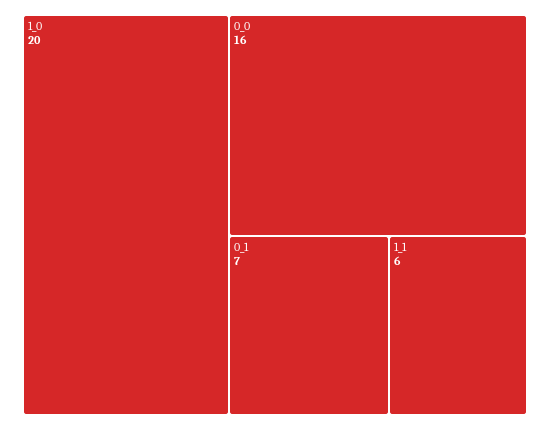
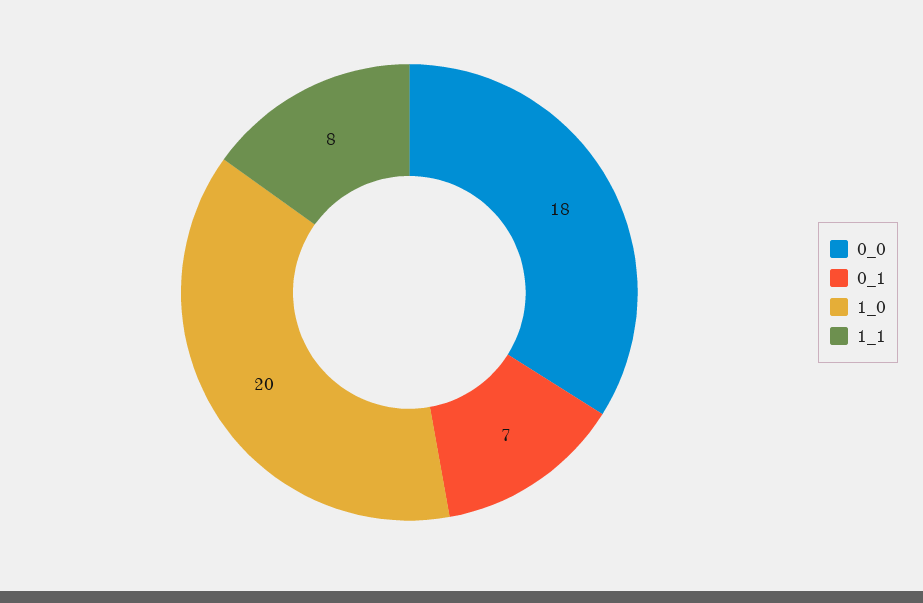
  {
    "1_0": 20,
-   "0_0": 16,
+   "0_0": 18,
    "0_1": 7,
-   "1_1": 6
+   "1_1": 8
  }

